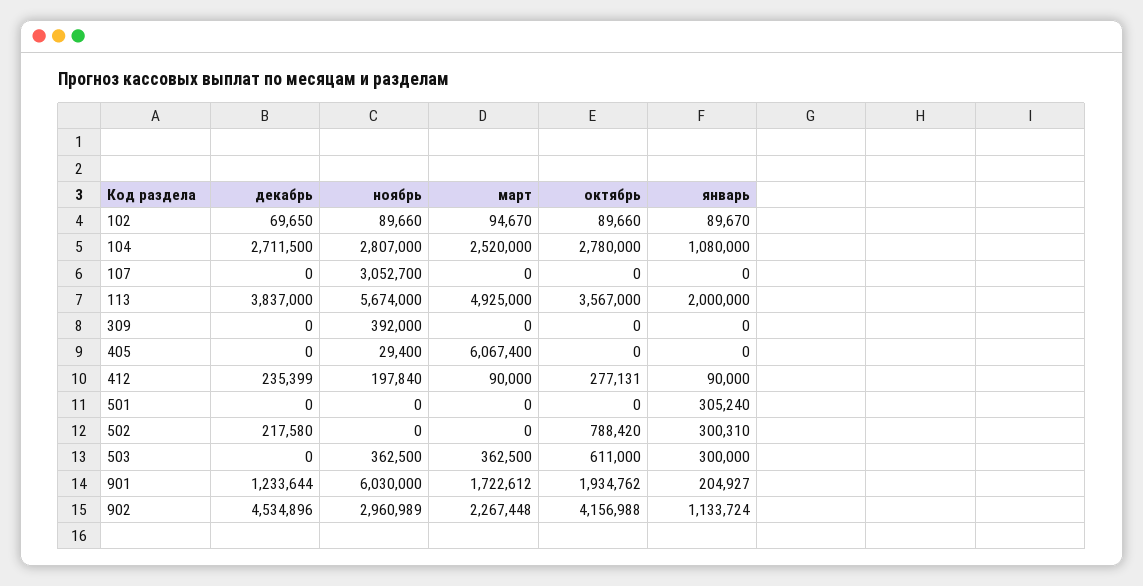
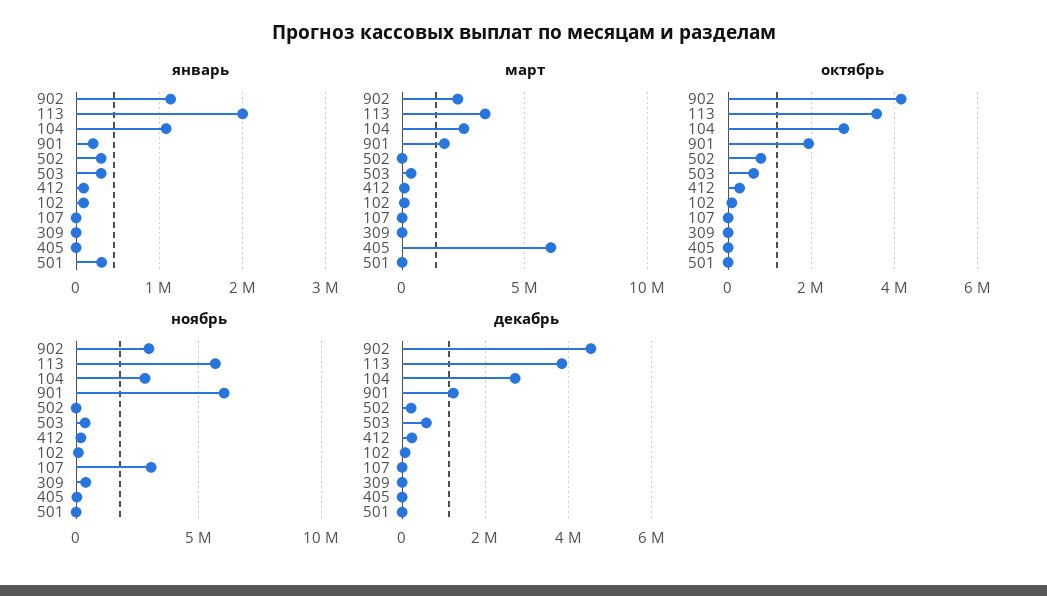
  {
    "декабрь": {
      "102": 69650,
      "104": 2711500,
      "107": 0,
      "113": 3837000,
      "309": 0,
      "405": 0,
      "412": 235399,
      "501": 0,
      "502": 217580,
-     "503": 0,
+     "503": 600000,
      "901": 1233644,
      "902": 4534896
    },
    "ноябрь": {
      "102": 89660,
      "104": 2807000,
      "107": 3052700,
      "113": 5674000,
      "309": 392000,
      "405": 29400,
      "412": 197840,
      "501": 0,
      "502": 0,
      "503": 362500,
      "901": 6030000,
      "902": 2960989
    },
    "март": {
      "102": 94670,
      "104": 2520000,
      "107": 0,
-     "113": 4925000,
+     "113": 3500000,
      "309": 0,
      "405": 6067400,
      "412": 90000,
      "501": 0,
      "502": 0,
      "503": 362500,
      "901": 1722612,
      "902": 2267448
    },
    "октябрь": {
      "102": 89660,
      "104": 2780000,
      "107": 0,
      "113": 3567000,
      "309": 0,
      "405": 0,
      "412": 277131,
      "501": 0,
      "502": 788420,
      "503": 611000,
      "901": 1934762,
      "902": 4156988
    },
    "январь": {
      "102": 89670,
      "104": 1080000,
      "107": 0,
      "113": 2000000,
      "309": 0,
      "405": 0,
      "412": 90000,
      "501": 305240,
      "502": 300310,
      "503": 300000,
      "901": 204927,
      "902": 1133724
    }
  }

